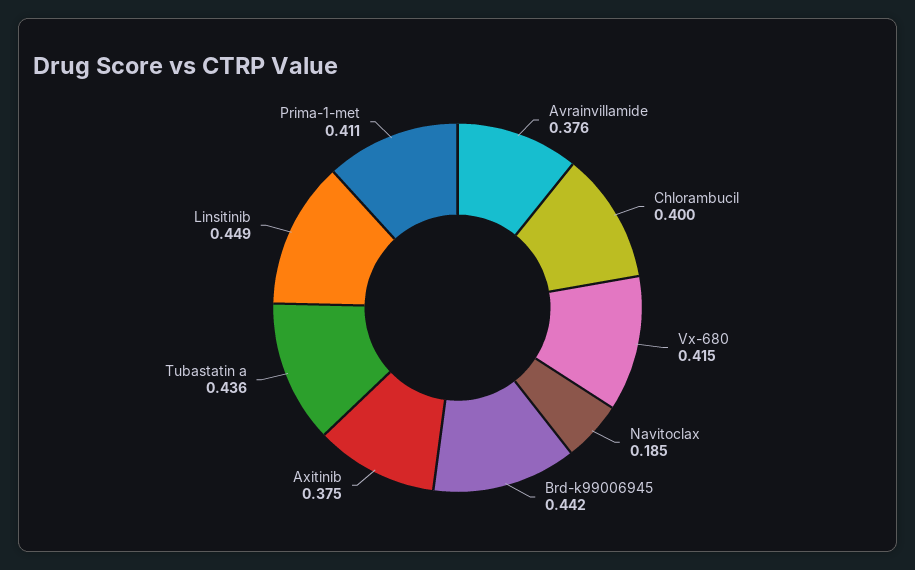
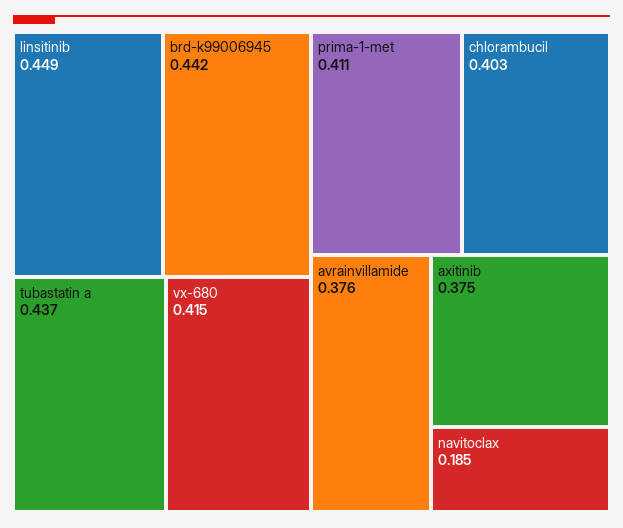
  {
    "Avrainvillamide": 0.376,
-   "Chlorambucil": 0.4,
+   "Chlorambucil": 0.403,
    "Vx-680": 0.415,
    "Navitoclax": 0.185,
    "Brd-k99006945": 0.442,
    "Axitinib": 0.375,
-   "Tubastatin a": 0.436,
+   "Tubastatin a": 0.437,
    "Linsitinib": 0.449,
    "Prima-1-met": 0.411
  }

